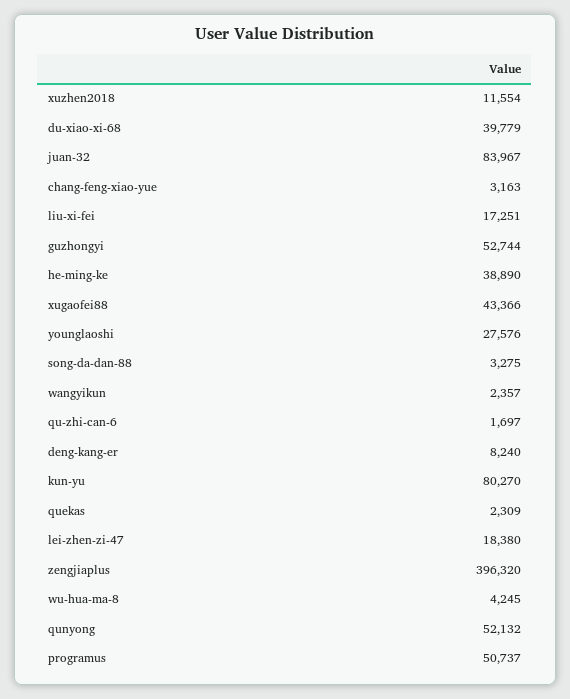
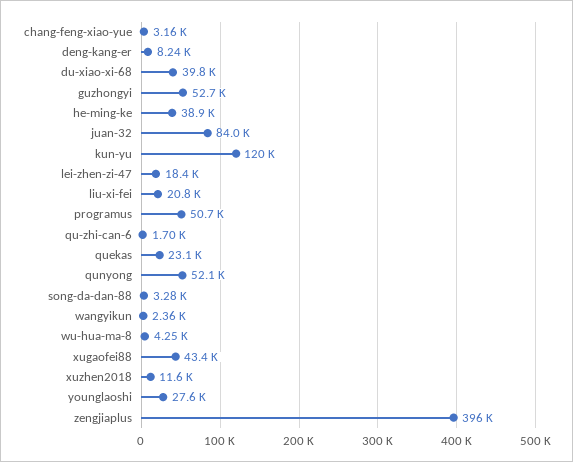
  {
    "xuzhen2018": 11554,
    "du-xiao-xi-68": 39779,
    "juan-32": 83967,
    "chang-feng-xiao-yue": 3163,
-   "liu-xi-fei": 17251,
+   "liu-xi-fei": 20800,
    "guzhongyi": 52744,
    "he-ming-ke": 38890,
    "xugaofei88": 43366,
    "younglaoshi": 27576,
    "song-da-dan-88": 3275,
    "wangyikun": 2357,
    "qu-zhi-can-6": 1697,
    "deng-kang-er": 8240,
-   "kun-yu": 80270,
+   "kun-yu": 120000,
-   "quekas": 2309,
+   "quekas": 23100,
    "lei-zhen-zi-47": 18380,
    "zengjiaplus": 396320,
    "wu-hua-ma-8": 4245,
    "qunyong": 52132,
    "programus": 50737
  }

